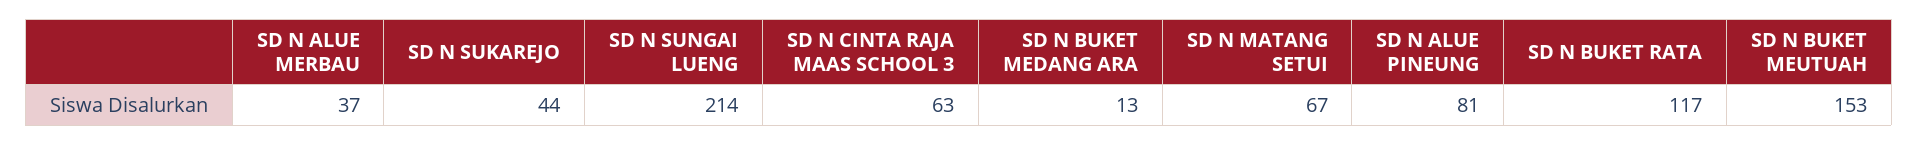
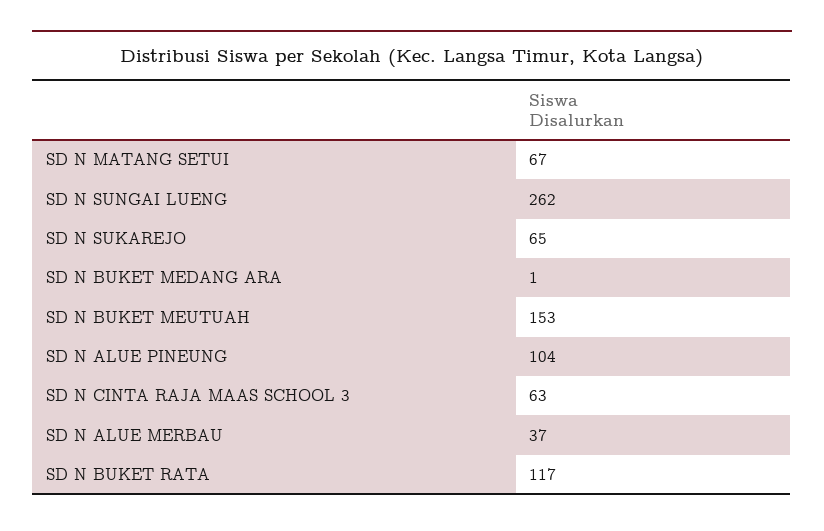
  {
    "SD N ALUE MERBAU": 37,
-   "SD N SUKAREJO": 44,
+   "SD N SUKAREJO": 65,
-   "SD N SUNGAI LUENG": 214,
+   "SD N SUNGAI LUENG": 262,
    "SD N CINTA RAJA MAAS SCHOOL 3": 63,
-   "SD N BUKET MEDANG ARA": 13,
+   "SD N BUKET MEDANG ARA": 1,
    "SD N MATANG SETUI": 67,
-   "SD N ALUE PINEUNG": 81,
+   "SD N ALUE PINEUNG": 104,
    "SD N BUKET RATA": 117,
    "SD N BUKET MEUTUAH": 153
  }

